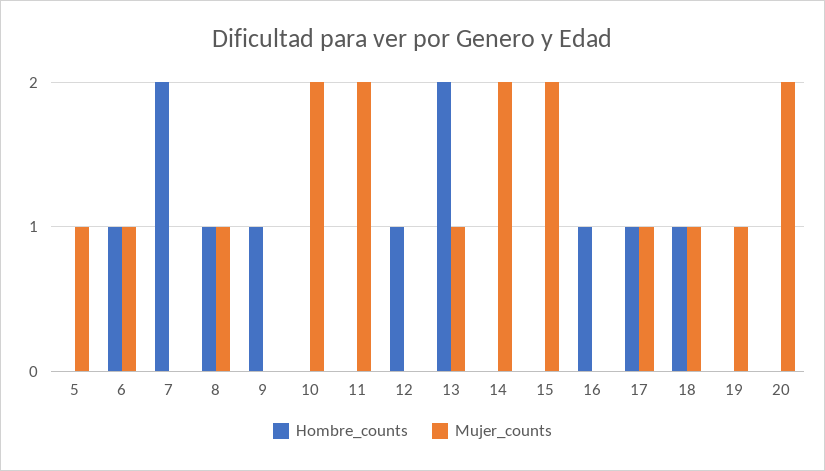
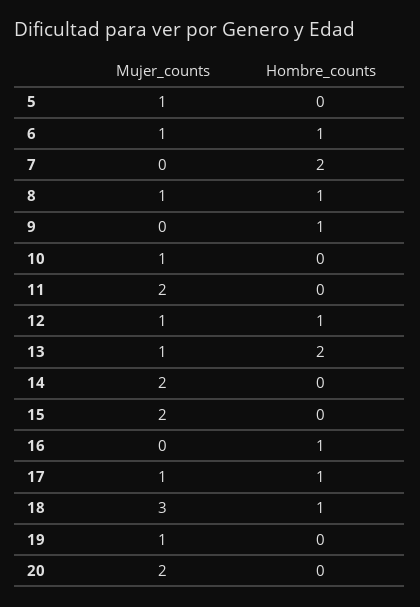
  {
    "Hombre_counts": {
      "5": 0,
      "6": 1,
      "7": 2,
      "8": 1,
      "9": 1,
      "10": 0,
      "11": 0,
      "12": 1,
      "13": 2,
      "14": 0,
      "15": 0,
      "16": 1,
      "17": 1,
      "18": 1,
      "19": 0,
      "20": 0
    },
    "Mujer_counts": {
      "5": 1,
      "6": 1,
      "7": 0,
      "8": 1,
      "9": 0,
-     "10": 2,
+     "10": 1,
      "11": 2,
-     "12": 0,
+     "12": 1,
      "13": 1,
      "14": 2,
      "15": 2,
      "16": 0,
      "17": 1,
-     "18": 1,
+     "18": 3,
      "19": 1,
      "20": 2
    }
  }

